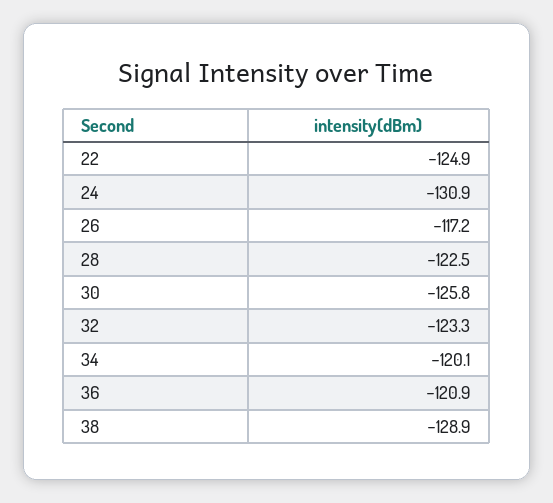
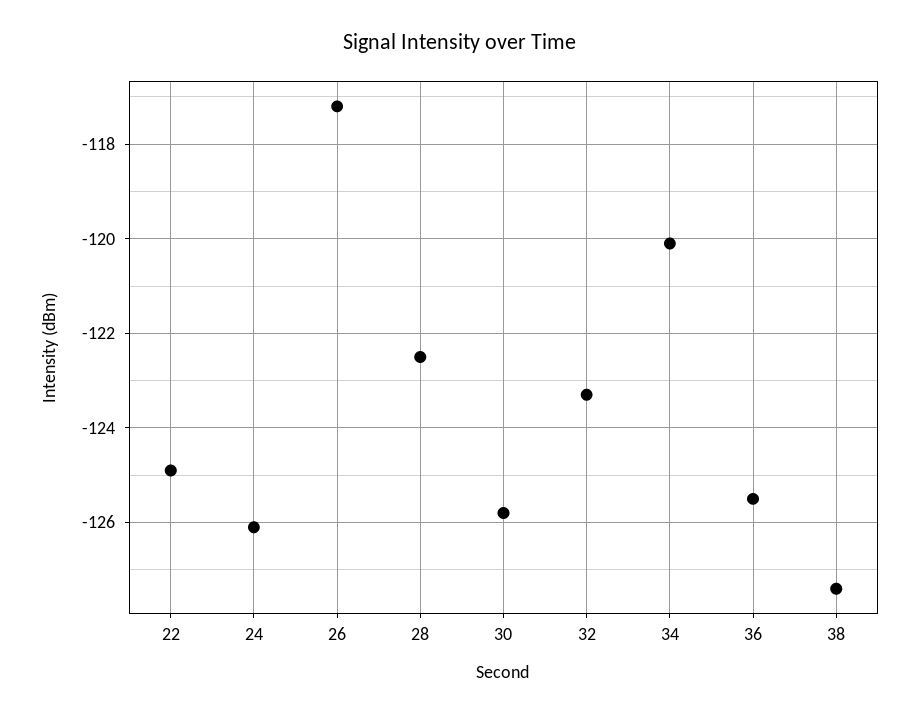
  {
    "22": -124.9,
-   "24": -130.9,
+   "24": -126,
    "26": -117.2,
    "28": -122.5,
    "30": -125.8,
    "32": -123.3,
    "34": -120.1,
-   "36": -120.9,
+   "36": -125.5,
-   "38": -128.9
+   "38": -127.5
  }

